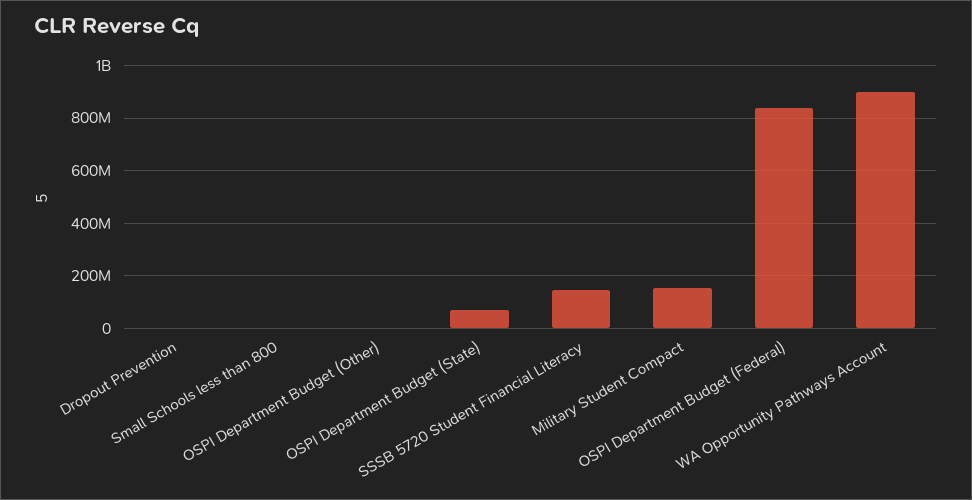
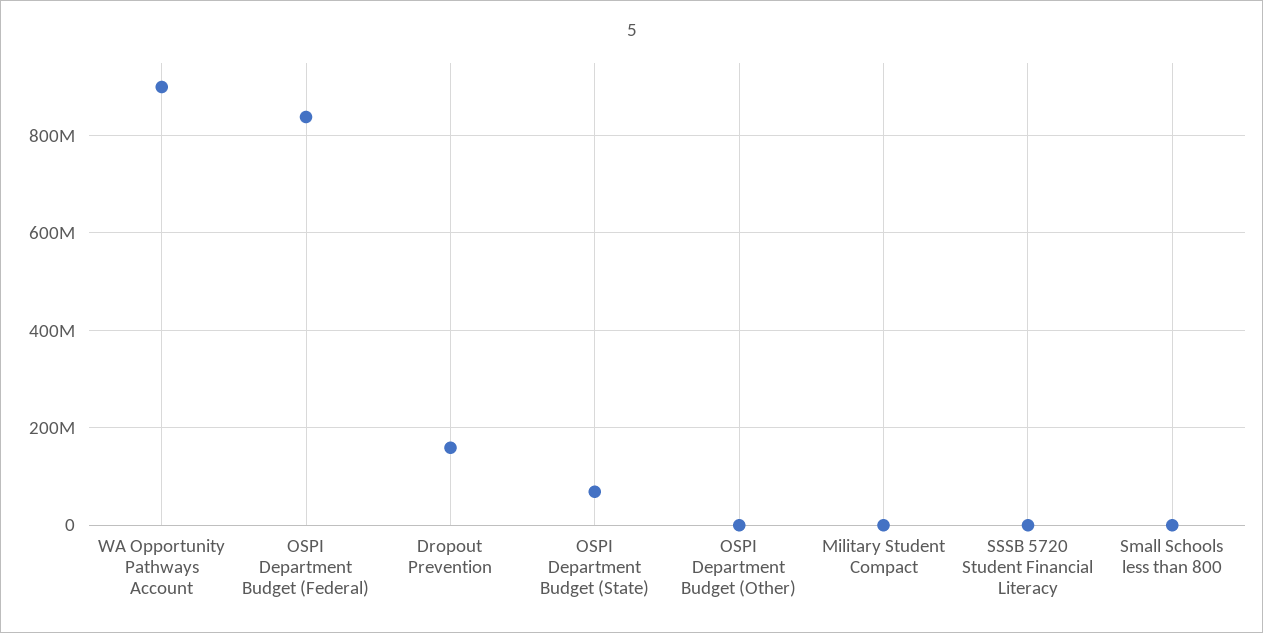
  {
-   "Dropout Prevention": 0,
+   "Dropout Prevention": 160000000,
    "Small Schools less than 800": 0,
    "OSPI Department Budget (Other)": 0,
    "OSPI Department Budget (State)": 60000000,
-   "SSSB 5720 Student Financial Literacy": 150000000,
+   "SSSB 5720 Student Financial Literacy": 0,
-   "Military Student Compact": 150000000,
+   "Military Student Compact": 0,
    "OSPI Department Budget (Federal)": 840000000,
    "WA Opportunity Pathways Account": 900000000
  }

